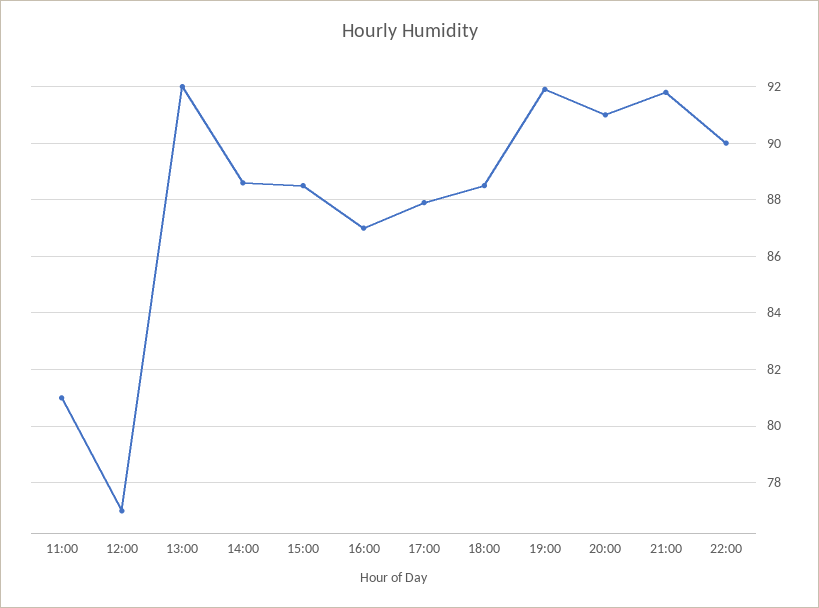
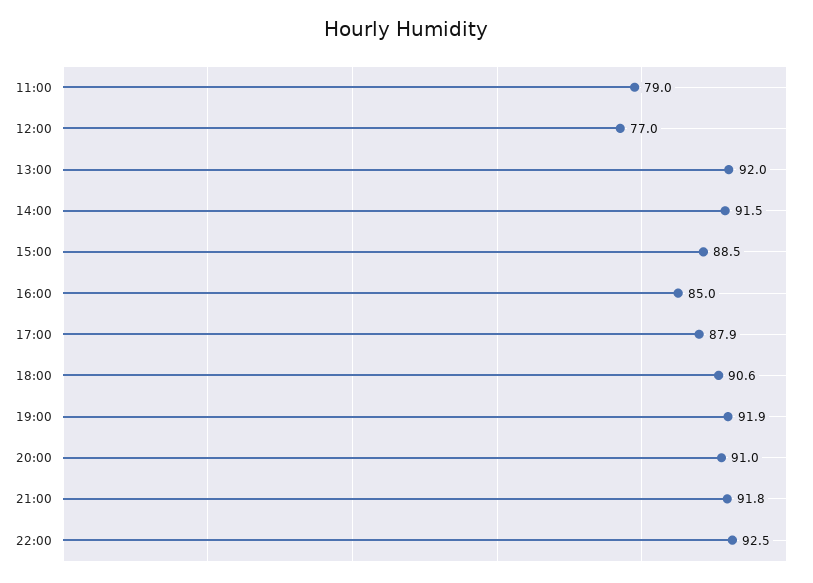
  {
-   "11:00": 81,
+   "11:00": 79,
    "12:00": 77,
    "13:00": 92,
-   "14:00": 88.5,
+   "14:00": 91.5,
    "15:00": 88.5,
-   "16:00": 87,
+   "16:00": 85,
    "17:00": 87.9,
-   "18:00": 88.5,
+   "18:00": 90.6,
    "19:00": 91.9,
    "20:00": 91,
    "21:00": 91.8,
-   "22:00": 90
+   "22:00": 92.5
  }

